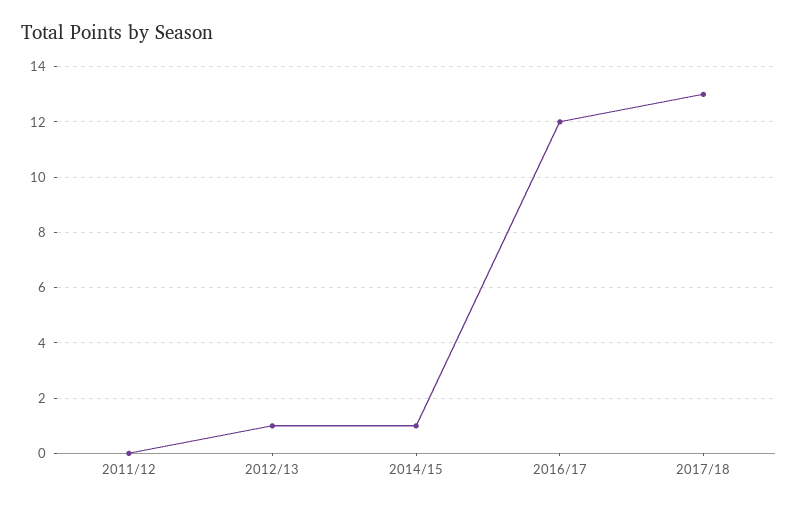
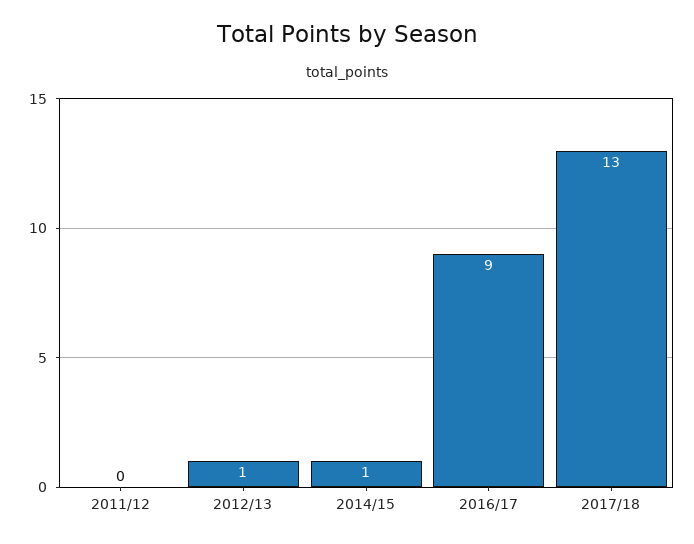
  {
    "2011/12": 0,
    "2012/13": 1,
    "2014/15": 1,
-   "2016/17": 12,
+   "2016/17": 9,
    "2017/18": 13
  }

